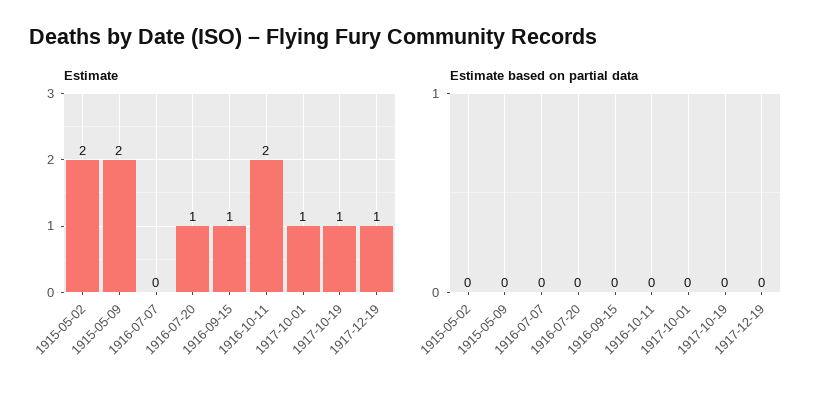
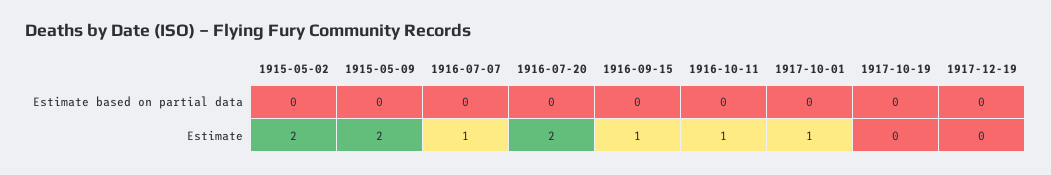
  {
    "Estimate": {
      "1915-05-02": 2,
      "1915-05-09": 2,
-     "1916-07-07": 0,
+     "1916-07-07": 1,
-     "1916-07-20": 1,
+     "1916-07-20": 2,
      "1916-09-15": 1,
-     "1916-10-11": 2,
+     "1916-10-11": 1,
      "1917-10-01": 1,
-     "1917-10-19": 1,
+     "1917-10-19": 0,
-     "1917-12-19": 1
+     "1917-12-19": 0
    },
    "Estimate based on partial data": {
      "1915-05-02": 0,
      "1915-05-09": 0,
      "1916-07-07": 0,
      "1916-07-20": 0,
      "1916-09-15": 0,
      "1916-10-11": 0,
      "1917-10-01": 0,
      "1917-10-19": 0,
      "1917-12-19": 0
    }
  }

